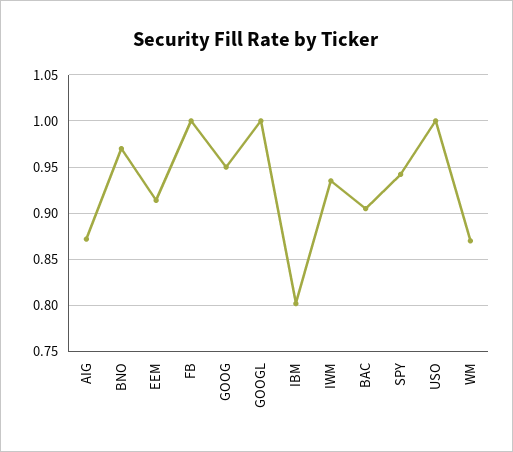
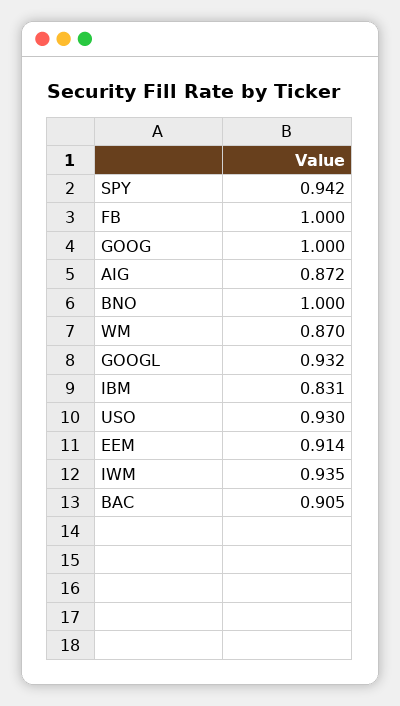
  {
    "AIG": 0.872,
-   "BNO": 0.97,
+   "BNO": 1,
    "EEM": 0.914,
    "FB": 1,
-   "GOOG": 0.95,
+   "GOOG": 1,
-   "GOOGL": 1,
+   "GOOGL": 0.932,
-   "IBM": 0.8,
+   "IBM": 0.831,
    "IWM": 0.935,
    "BAC": 0.905,
    "SPY": 0.942,
-   "USO": 1,
+   "USO": 0.93,
    "WM": 0.87
  }

